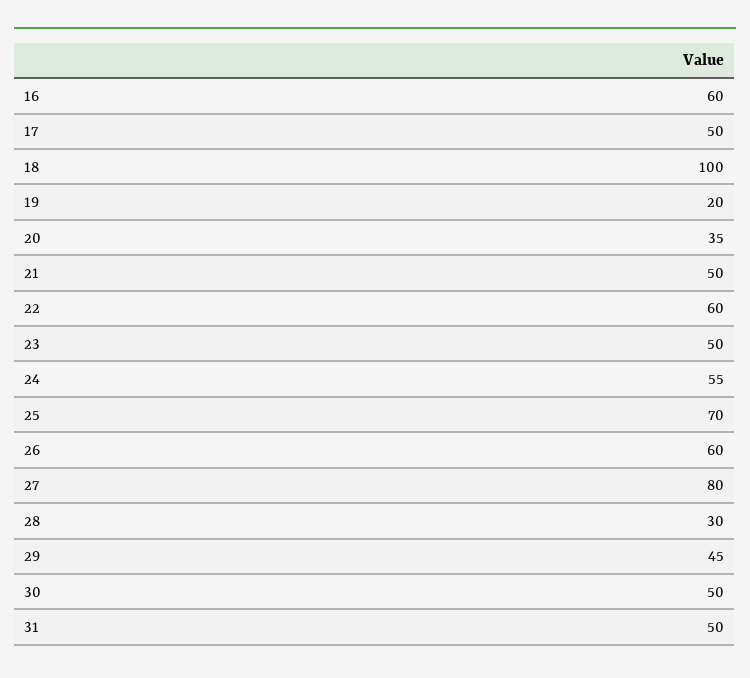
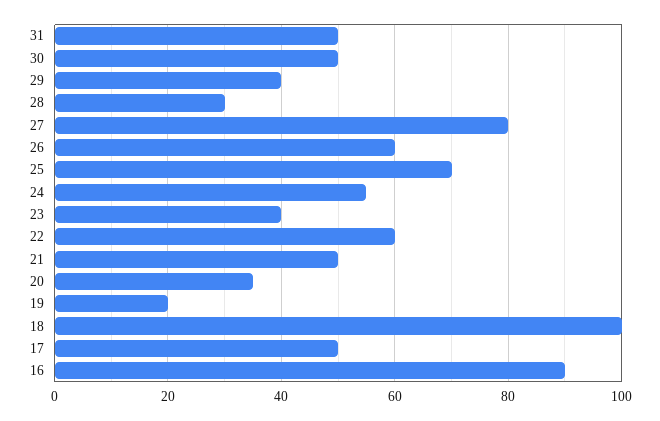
  {
-   "16": 60,
+   "16": 90,
    "17": 50,
    "18": 100,
    "19": 20,
    "20": 35,
    "21": 50,
    "22": 60,
-   "23": 50,
+   "23": 40,
    "24": 55,
    "25": 70,
    "26": 60,
    "27": 80,
    "28": 30,
-   "29": 45,
+   "29": 40,
    "30": 50,
    "31": 50
  }

